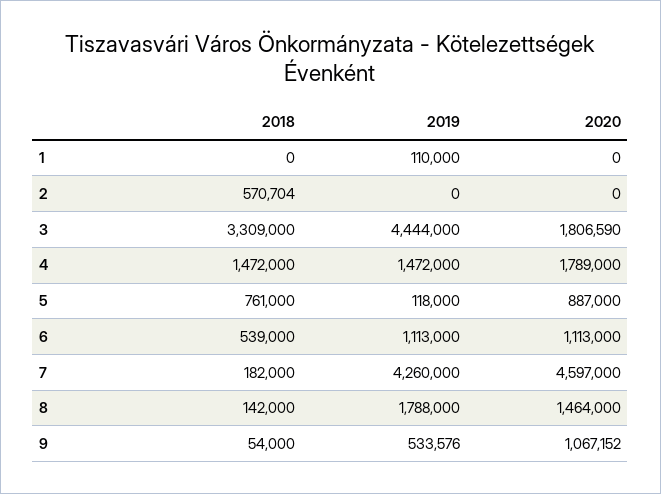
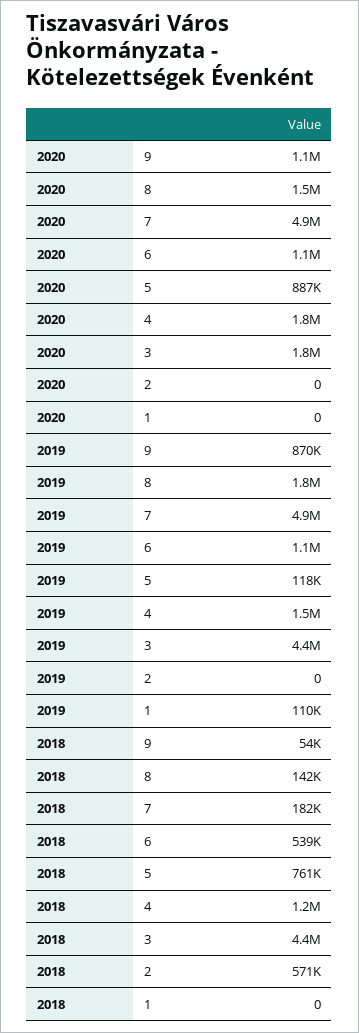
  {
    "2018": {
      "1": 0,
      "2": 570704,
-     "3": 3309000,
+     "3": 4400000,
-     "4": 1472000,
+     "4": 1200000,
      "5": 761000,
      "6": 539000,
      "7": 182000,
      "8": 142000,
      "9": 54000
    },
    "2019": {
      "1": 110000,
      "2": 0,
      "3": 4444000,
      "4": 1472000,
      "5": 118000,
      "6": 1113000,
-     "7": 4260000,
+     "7": 4900000,
      "8": 1788000,
-     "9": 533576
+     "9": 870000
    },
    "2020": {
      "1": 0,
      "2": 0,
      "3": 1806590,
      "4": 1789000,
      "5": 887000,
      "6": 1113000,
-     "7": 4597000,
+     "7": 4900000,
      "8": 1464000,
      "9": 1067152
    }
  }

